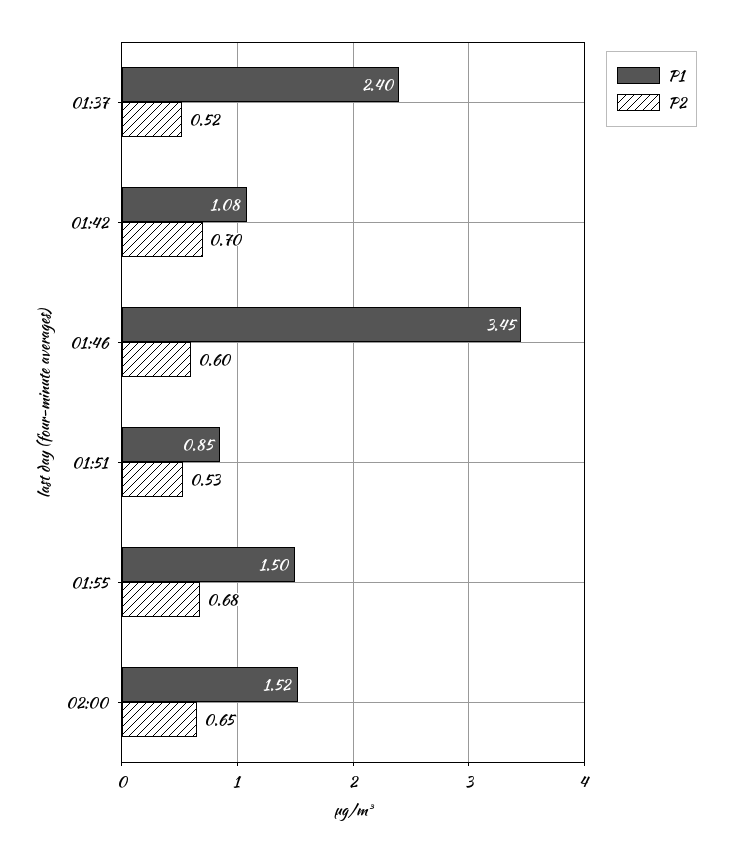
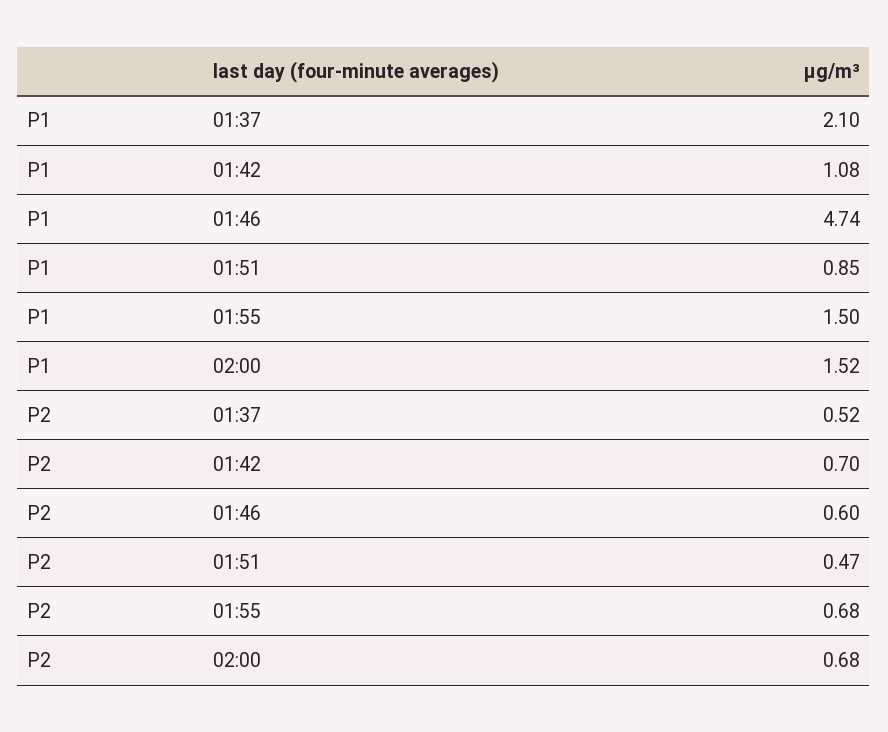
  {
    "P1": {
-     "01:37": 2.4,
+     "01:37": 2.1,
      "01:42": 1.08,
-     "01:46": 3.45,
+     "01:46": 4.74,
      "01:51": 0.85,
      "01:55": 1.5,
      "02:00": 1.52
    },
    "P2": {
      "01:37": 0.52,
      "01:42": 0.7,
      "01:46": 0.6,
-     "01:51": 0.53,
+     "01:51": 0.47,
      "01:55": 0.68,
-     "02:00": 0.65
+     "02:00": 0.68
    }
  }

